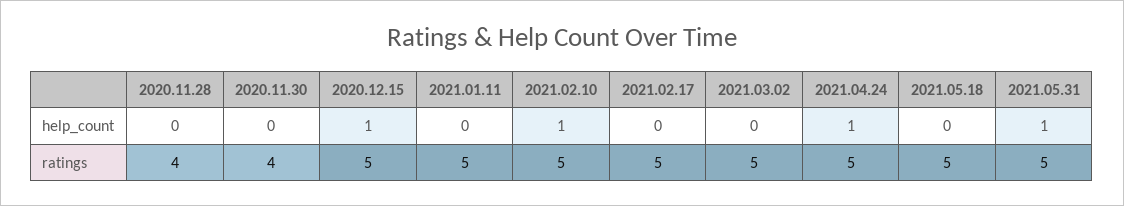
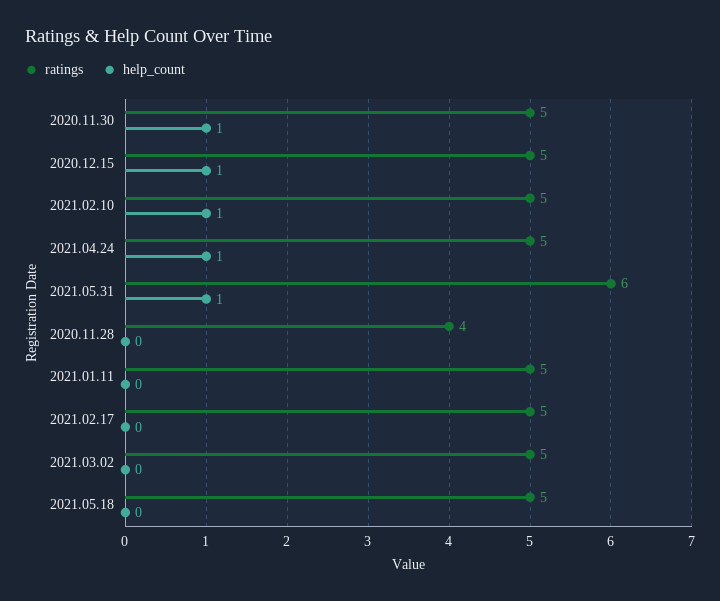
  {
    "help_count": {
      "2020.11.28": 0,
-     "2020.11.30": 0,
+     "2020.11.30": 1,
      "2020.12.15": 1,
      "2021.01.11": 0,
      "2021.02.10": 1,
      "2021.02.17": 0,
      "2021.03.02": 0,
      "2021.04.24": 1,
      "2021.05.18": 0,
      "2021.05.31": 1
    },
    "ratings": {
      "2020.11.28": 4,
-     "2020.11.30": 4,
+     "2020.11.30": 5,
      "2020.12.15": 5,
      "2021.01.11": 5,
      "2021.02.10": 5,
      "2021.02.17": 5,
      "2021.03.02": 5,
      "2021.04.24": 5,
      "2021.05.18": 5,
-     "2021.05.31": 5
+     "2021.05.31": 6
    }
  }

